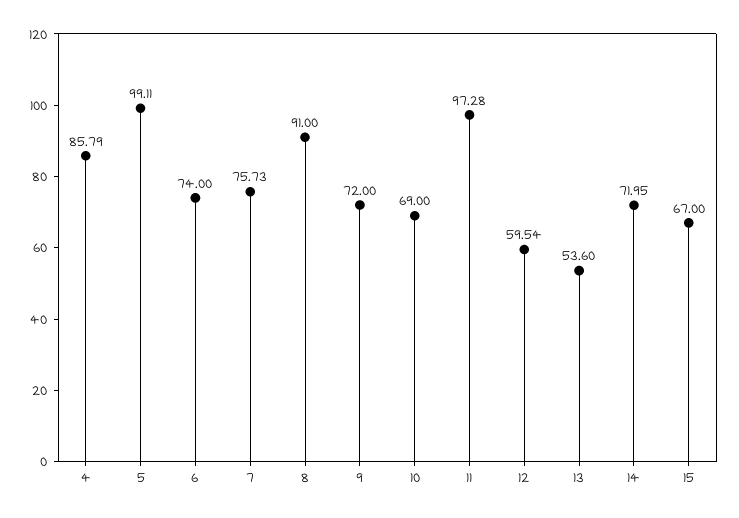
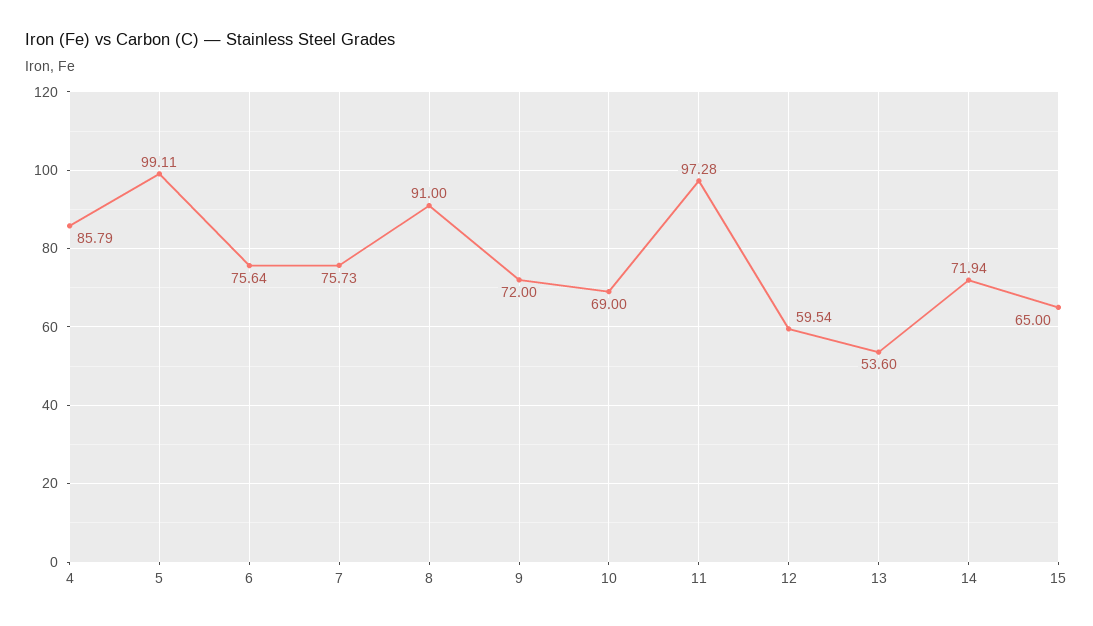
  {
    "4": 85.79,
    "5": 99.11,
-   "6": 74,
+   "6": 75.64,
    "7": 75.73,
    "8": 91,
    "9": 72,
    "10": 69,
    "11": 97.28,
    "12": 59.54,
    "13": 53.6,
-   "14": 71.95,
+   "14": 71.94,
-   "15": 67
+   "15": 65
  }

